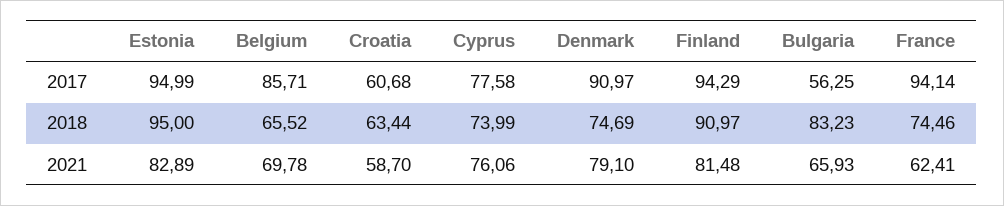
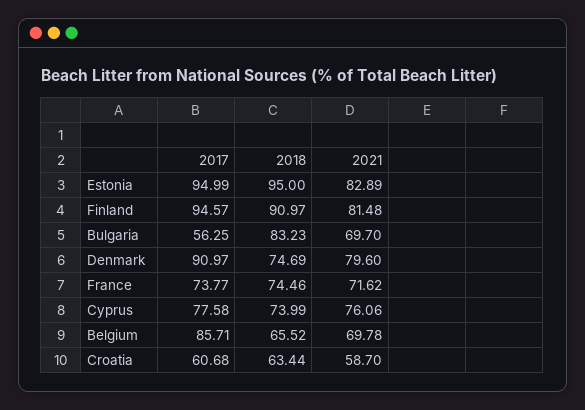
  {
    "Estonia": {
      "2017": 94.99,
      "2018": 95,
      "2021": 82.89
    },
    "Belgium": {
      "2017": 85.71,
      "2018": 65.52,
      "2021": 69.78
    },
    "Croatia": {
      "2017": 60.68,
      "2018": 63.44,
      "2021": 58.7
    },
    "Cyprus": {
      "2017": 77.58,
      "2018": 73.99,
      "2021": 76.06
    },
    "Denmark": {
      "2017": 90.97,
      "2018": 74.69,
-     "2021": 79.1
+     "2021": 79.6
    },
    "Finland": {
-     "2017": 94.29,
+     "2017": 94.57,
      "2018": 90.97,
      "2021": 81.48
    },
    "Bulgaria": {
      "2017": 56.25,
      "2018": 83.23,
-     "2021": 65.93
+     "2021": 69.7
    },
    "France": {
-     "2017": 94.14,
+     "2017": 73.77,
      "2018": 74.46,
-     "2021": 62.41
+     "2021": 71.62
    }
  }

